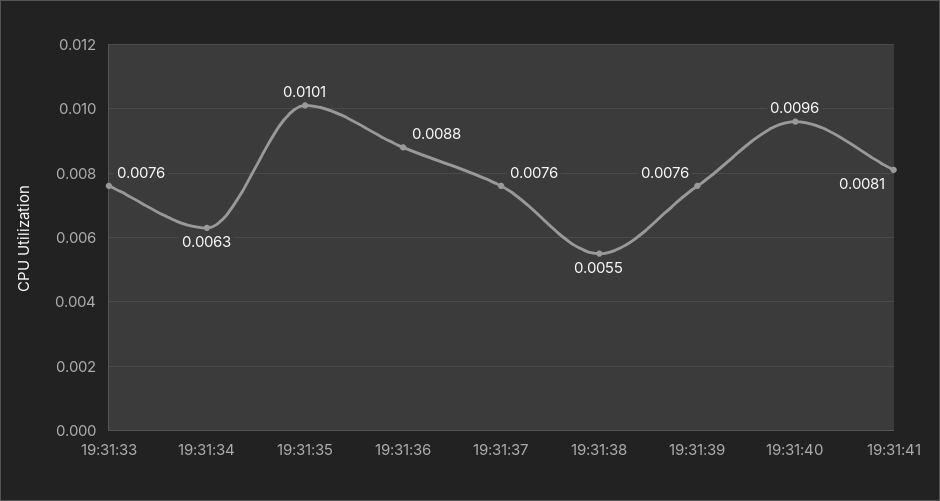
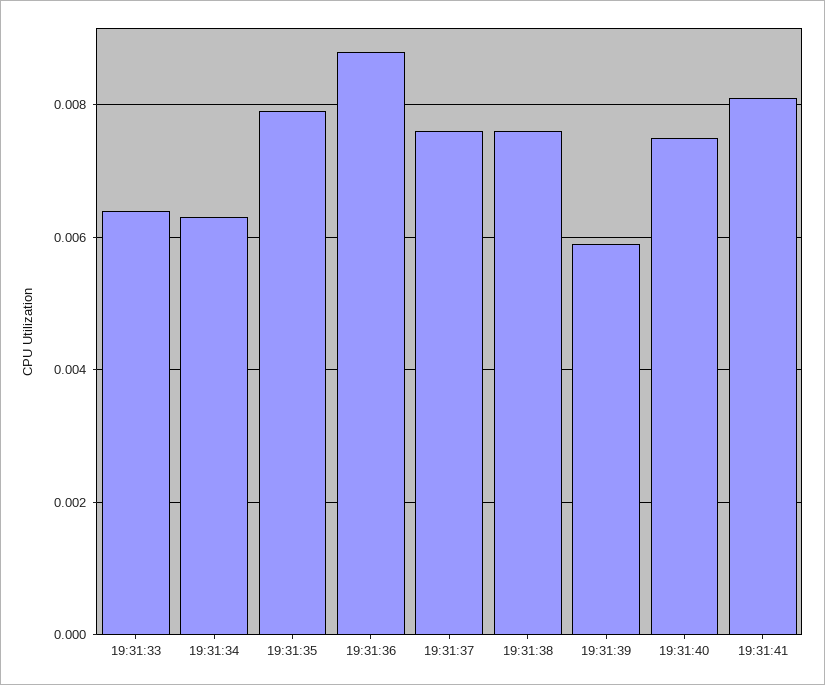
  {
-   "19:31:33": 0.0076,
+   "19:31:33": 0.0065,
    "19:31:34": 0.0063,
-   "19:31:35": 0.0101,
+   "19:31:35": 0.008,
    "19:31:36": 0.0088,
    "19:31:37": 0.0076,
-   "19:31:38": 0.0055,
+   "19:31:38": 0.0075,
-   "19:31:39": 0.0076,
+   "19:31:39": 0.006,
-   "19:31:40": 0.0096,
+   "19:31:40": 0.0075,
    "19:31:41": 0.0081
  }

